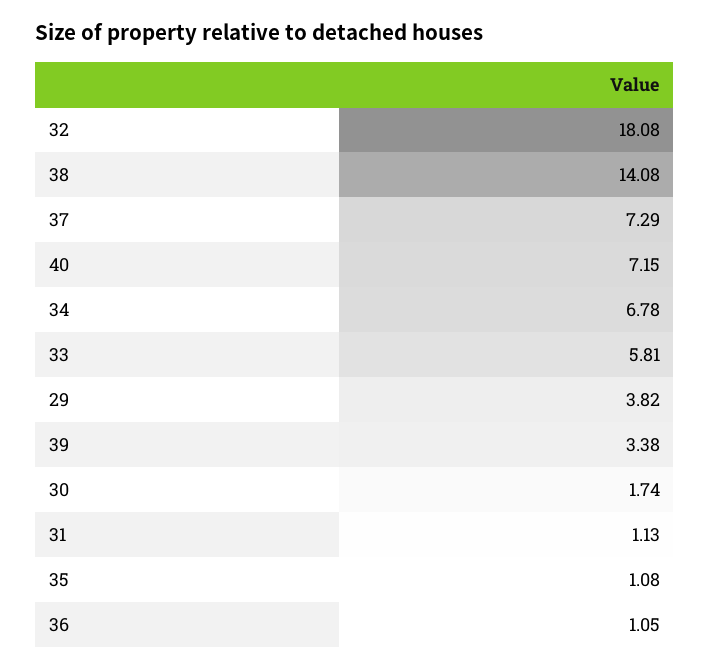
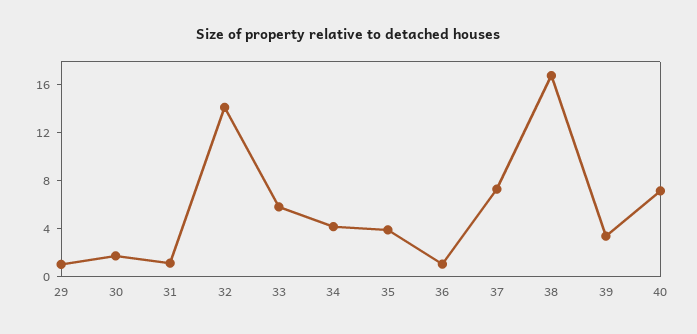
  {
-   "32": 18.08,
+   "32": 14,
-   "38": 14.08,
+   "38": 17,
    "37": 7.29,
    "40": 7.15,
-   "34": 6.78,
+   "34": 4,
    "33": 5.81,
-   "29": 3.82,
+   "29": 1,
    "39": 3.38,
    "30": 1.74,
    "31": 1.13,
-   "35": 1.08,
+   "35": 4,
    "36": 1.05
  }

